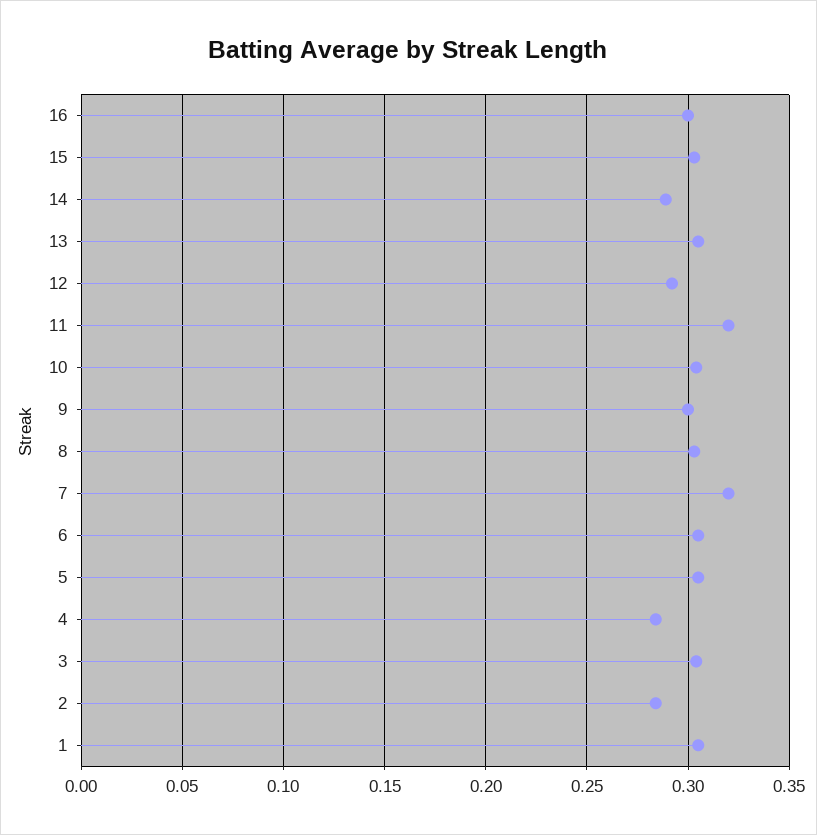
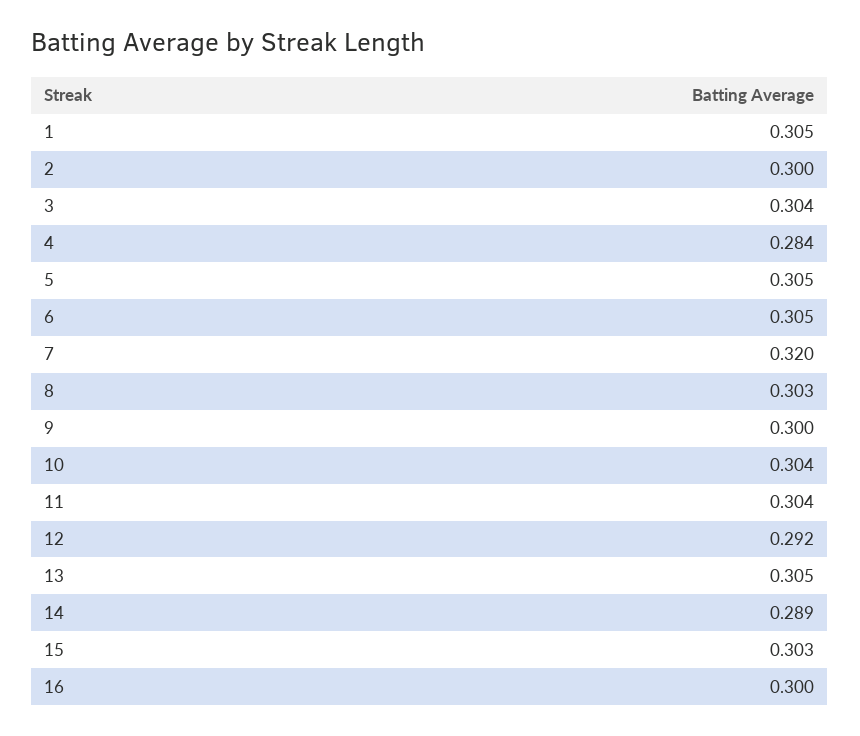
  {
    "16": 0.3,
    "15": 0.303,
    "14": 0.289,
    "13": 0.305,
    "12": 0.292,
-   "11": 0.32,
+   "11": 0.304,
    "10": 0.304,
    "9": 0.3,
    "8": 0.303,
    "7": 0.32,
    "6": 0.305,
    "5": 0.305,
    "4": 0.284,
    "3": 0.304,
-   "2": 0.285,
+   "2": 0.3,
    "1": 0.305
  }

